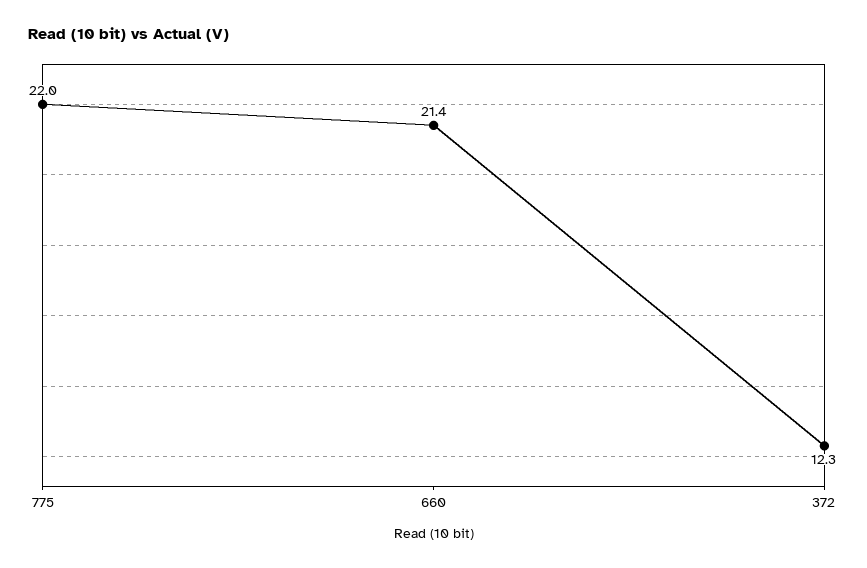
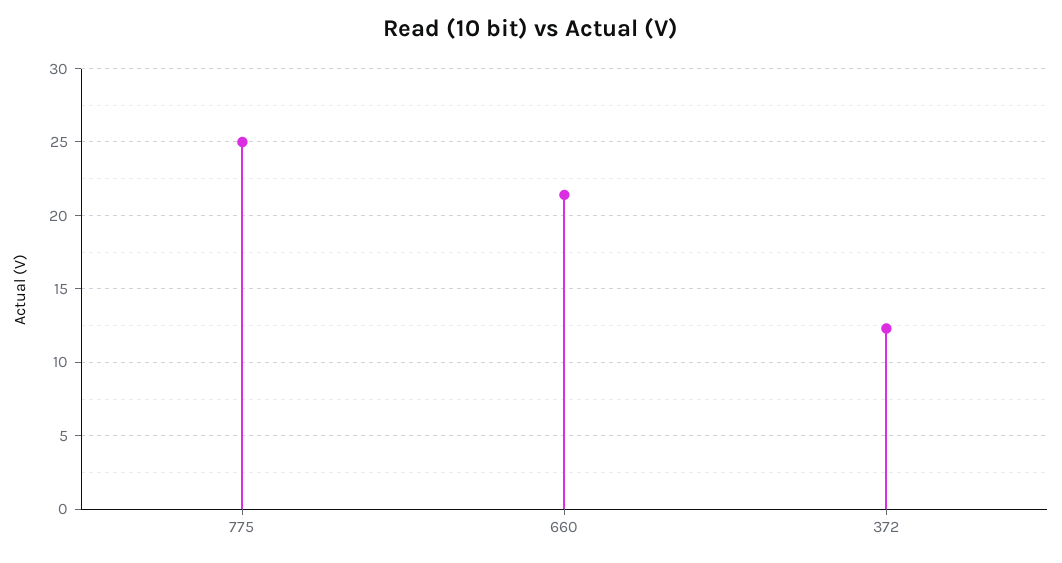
  {
-   "775": 22,
+   "775": 25,
    "660": 21.4,
    "372": 12.3
  }

